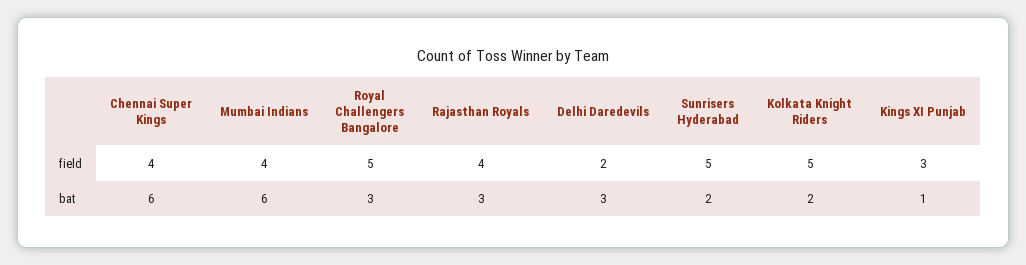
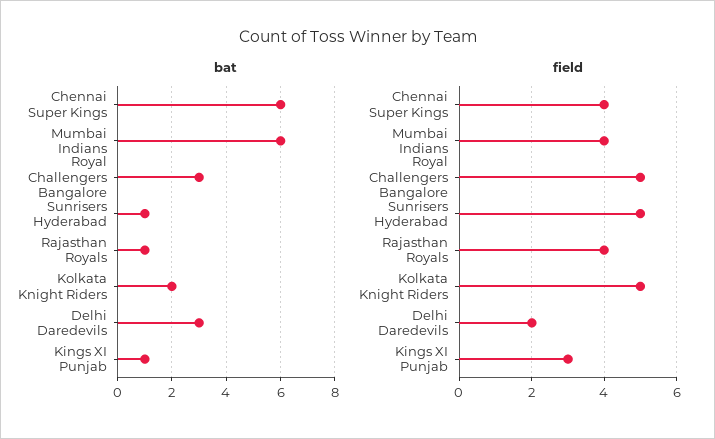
  {
    "field": {
      "Chennai Super Kings": 4,
      "Mumbai Indians": 4,
      "Royal Challengers Bangalore": 5,
      "Rajasthan Royals": 4,
      "Delhi Daredevils": 2,
      "Sunrisers Hyderabad": 5,
      "Kolkata Knight Riders": 5,
      "Kings XI Punjab": 3
    },
    "bat": {
      "Chennai Super Kings": 6,
      "Mumbai Indians": 6,
      "Royal Challengers Bangalore": 3,
-     "Rajasthan Royals": 3,
+     "Rajasthan Royals": 1,
      "Delhi Daredevils": 3,
-     "Sunrisers Hyderabad": 2,
+     "Sunrisers Hyderabad": 1,
      "Kolkata Knight Riders": 2,
      "Kings XI Punjab": 1
    }
  }

